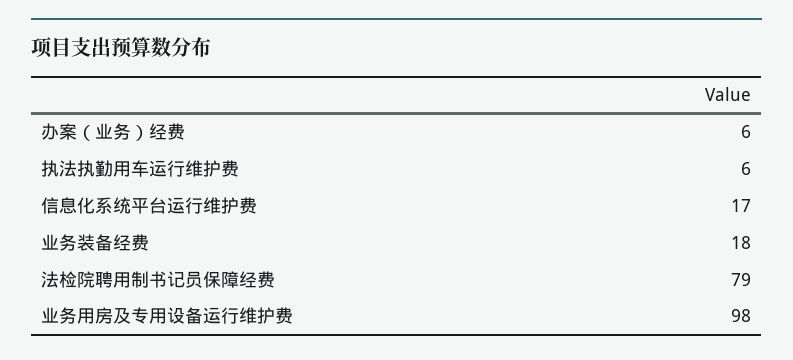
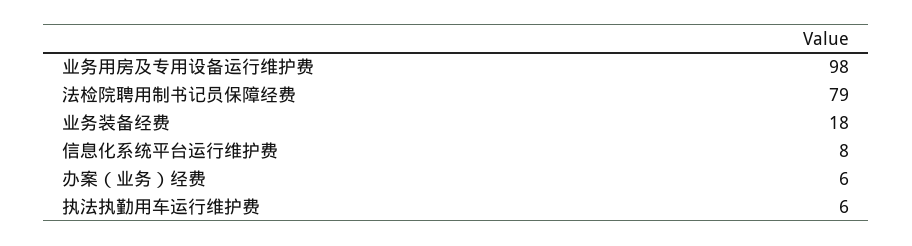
  {
    "办案（业务）经费": 6,
    "执法执勤用车运行维护费": 6,
-   "信息化系统平台运行维护费": 17,
+   "信息化系统平台运行维护费": 8,
    "业务装备经费": 18,
    "法检院聘用制书记员保障经费": 79,
    "业务用房及专用设备运行维护费": 98
  }

